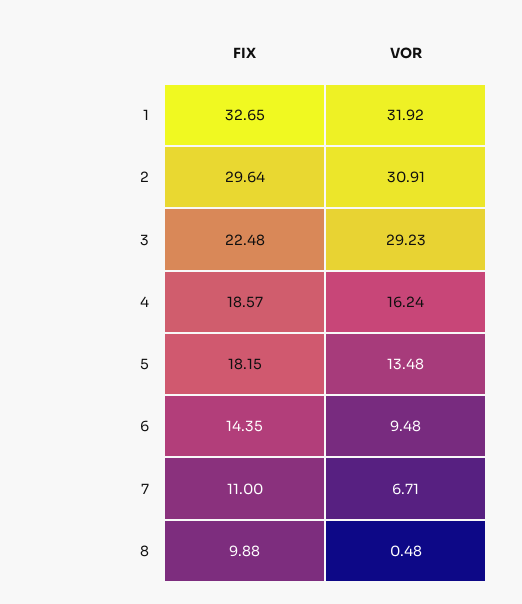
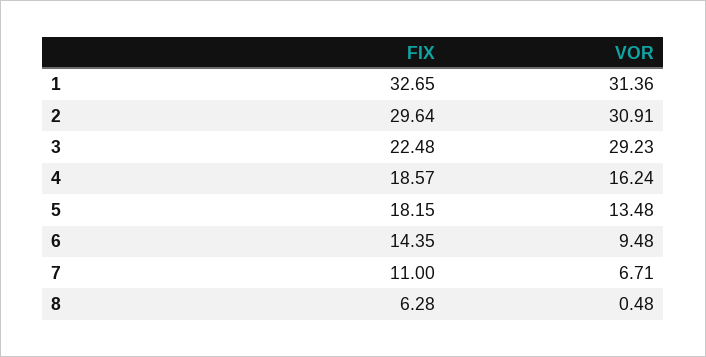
  {
    "FIX": {
      "1": 32.65,
      "2": 29.64,
      "3": 22.48,
      "4": 18.57,
      "5": 18.15,
      "6": 14.35,
      "7": 11,
-     "8": 9.88
+     "8": 6.28
    },
    "VOR": {
-     "1": 31.92,
+     "1": 31.36,
      "2": 30.91,
      "3": 29.23,
      "4": 16.24,
      "5": 13.48,
      "6": 9.48,
      "7": 6.71,
      "8": 0.48
    }
  }

